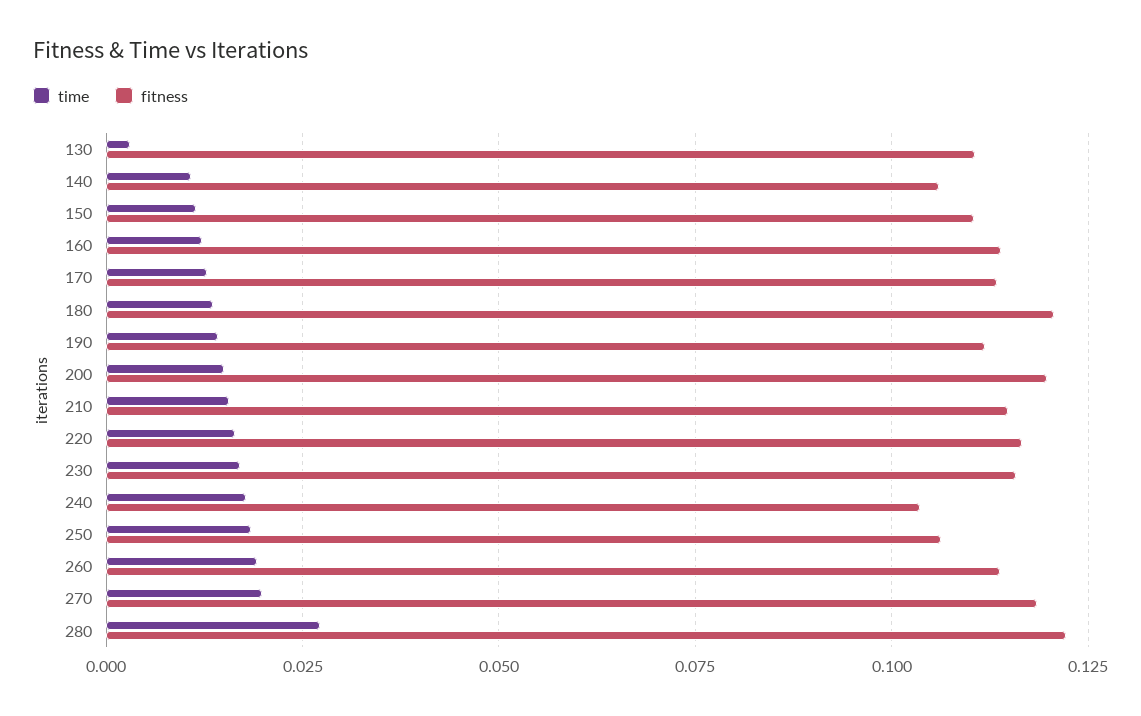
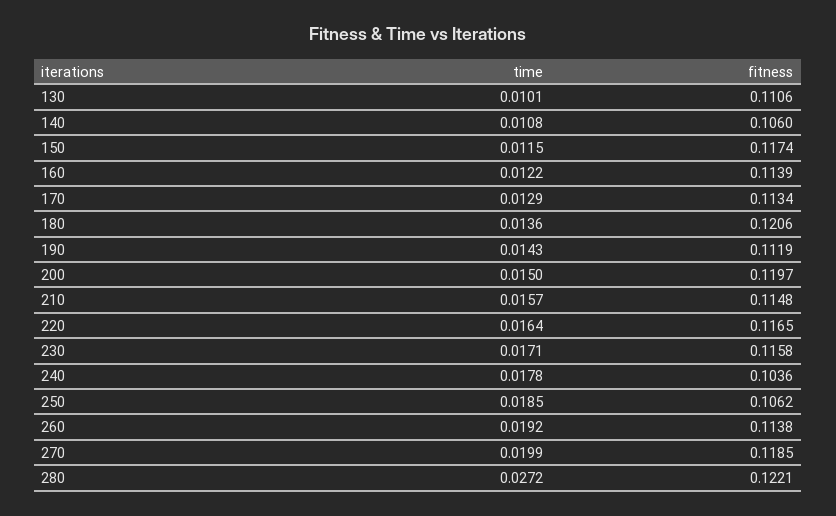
  {
    "time": {
-     "130": 0.0025,
+     "130": 0.0101,
      "140": 0.0108,
      "150": 0.0115,
      "160": 0.0122,
      "170": 0.0129,
      "180": 0.0136,
      "190": 0.0143,
      "200": 0.015,
      "210": 0.0157,
      "220": 0.0164,
      "230": 0.0171,
      "240": 0.0178,
      "250": 0.0185,
      "260": 0.0192,
      "270": 0.0199,
      "280": 0.0272
    },
    "fitness": {
      "130": 0.1106,
      "140": 0.106,
-     "150": 0.11,
+     "150": 0.1174,
      "160": 0.1139,
      "170": 0.1134,
      "180": 0.1206,
      "190": 0.1119,
      "200": 0.1197,
      "210": 0.1148,
      "220": 0.1165,
      "230": 0.1158,
      "240": 0.1036,
      "250": 0.1062,
      "260": 0.1138,
      "270": 0.1185,
      "280": 0.1221
    }
  }

